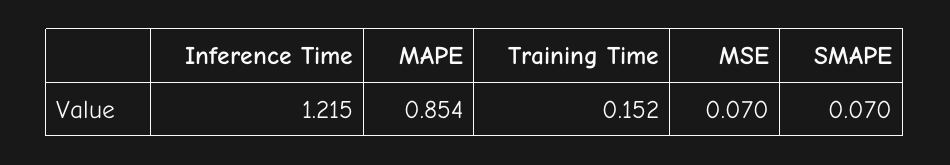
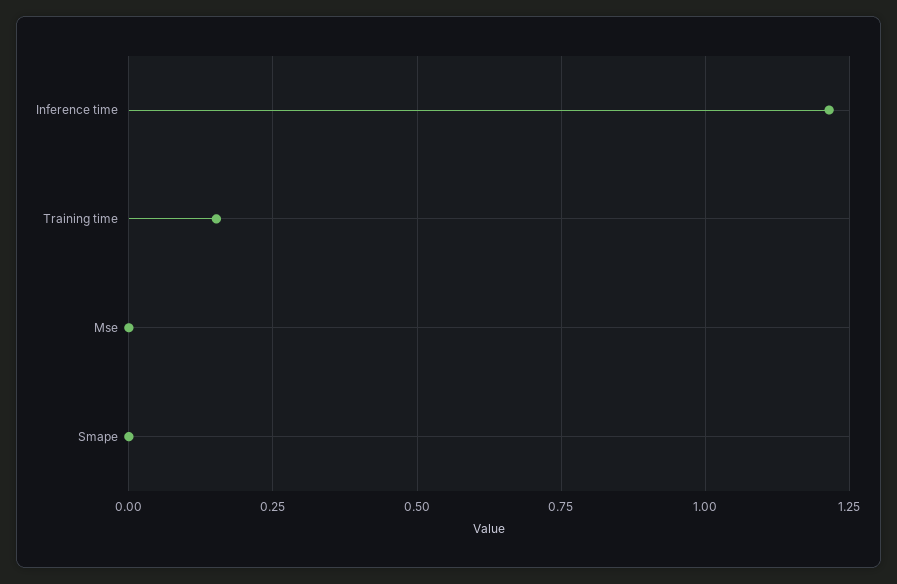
  {
    "Inference Time": 1.215,
-   "MAPE": 0.854,
    "Training Time": 0.152,
-   "MSE": 0.07,
+   "MSE": 0,
-   "SMAPE": 0.07
+   "SMAPE": 0
  }

